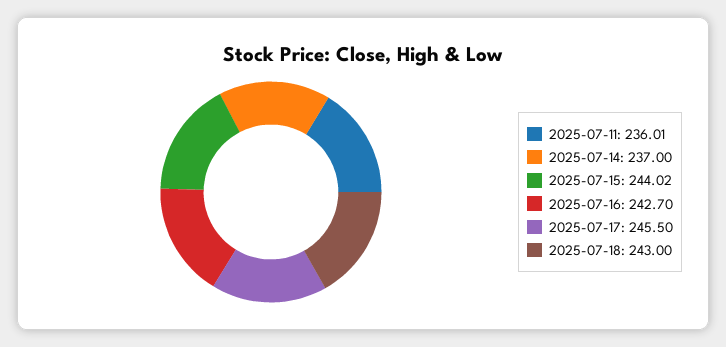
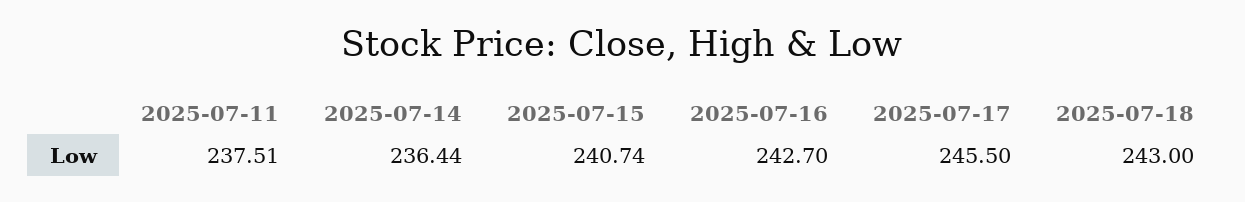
  {
-   "2025-07-11": 236.01,
+   "2025-07-11": 237.51,
-   "2025-07-14": 237,
+   "2025-07-14": 236.44,
-   "2025-07-15": 244.02,
+   "2025-07-15": 240.74,
    "2025-07-16": 242.7,
    "2025-07-17": 245.5,
    "2025-07-18": 243
  }

